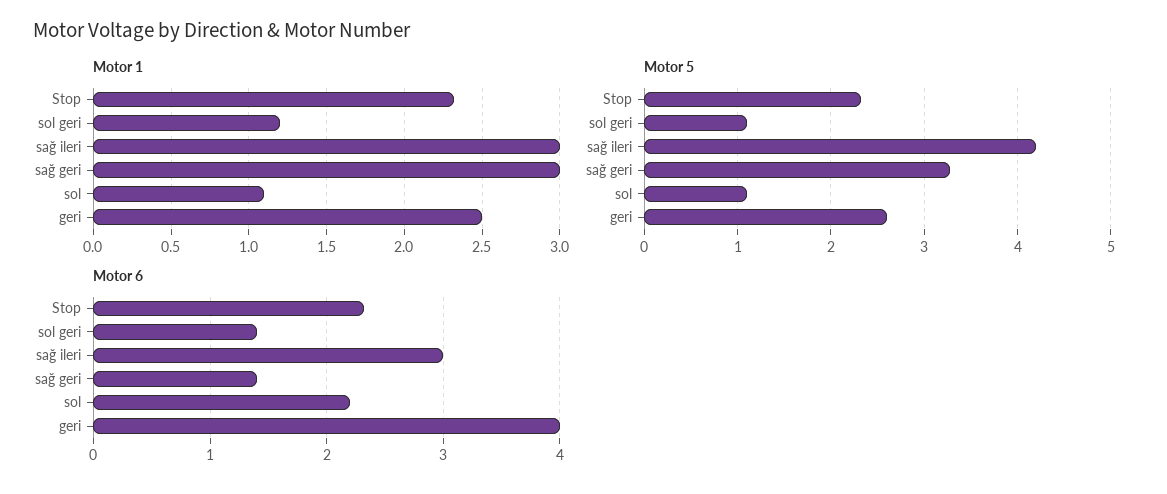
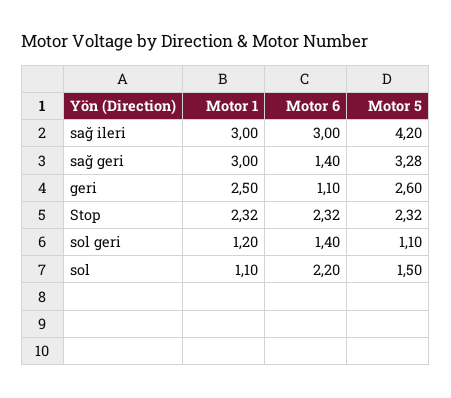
  {
    "Motor 1": {
      "Stop": 2.32,
      "sol geri": 1.2,
      "sağ ileri": 3,
      "sağ geri": 3,
      "sol": 1.1,
      "geri": 2.5
    },
    "Motor 5": {
      "Stop": 2.32,
      "sol geri": 1.1,
      "sağ ileri": 4.2,
      "sağ geri": 3.28,
-     "sol": 1.1,
+     "sol": 1.5,
      "geri": 2.6
    },
    "Motor 6": {
      "Stop": 2.32,
      "sol geri": 1.4,
      "sağ ileri": 3,
      "sağ geri": 1.4,
      "sol": 2.2,
-     "geri": 4
+     "geri": 1.1
    }
  }

